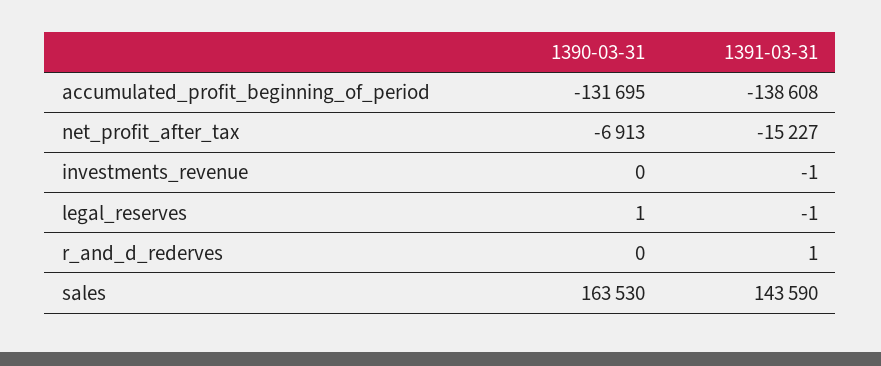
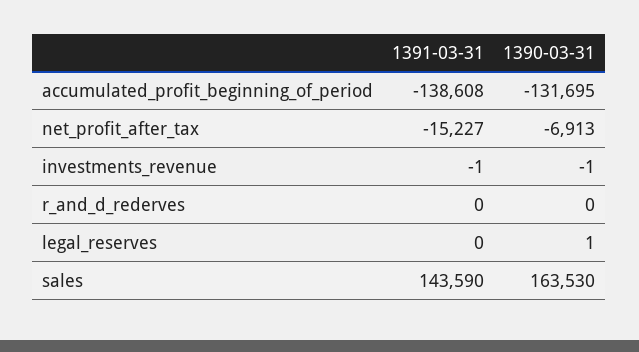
  {
    "1390-03-31": {
      "accumulated_profit_beginning_of_period": -131695,
      "net_profit_after_tax": -6913,
-     "investments_revenue": 0,
+     "investments_revenue": -1,
      "legal_reserves": 1,
      "r_and_d_rederves": 0,
      "sales": 163530
    },
    "1391-03-31": {
      "accumulated_profit_beginning_of_period": -138608,
      "net_profit_after_tax": -15227,
      "investments_revenue": -1,
-     "legal_reserves": -1,
+     "legal_reserves": 0,
-     "r_and_d_rederves": 1,
+     "r_and_d_rederves": 0,
      "sales": 143590
    }
  }

